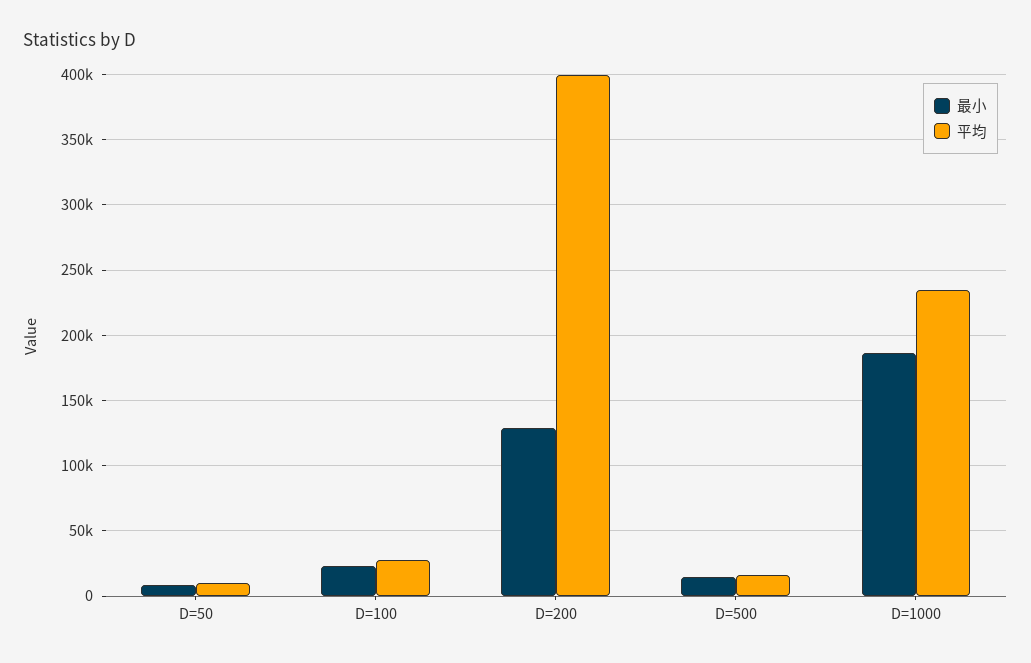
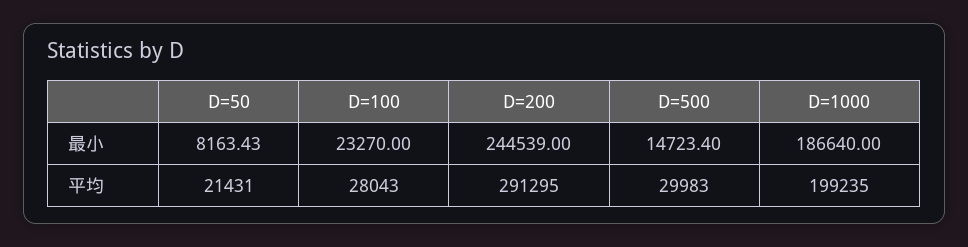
  {
    "最小": {
      "D=50": 8163.43,
      "D=100": 23270,
-     "D=200": 130000,
+     "D=200": 244539,
      "D=500": 14723.4,
      "D=1000": 186640
    },
    "平均": {
-     "D=50": 10000,
+     "D=50": 21431,
      "D=100": 28043,
-     "D=200": 400000,
+     "D=200": 291295,
-     "D=500": 15000,
+     "D=500": 29983,
-     "D=1000": 235000
+     "D=1000": 199235
    }
  }

